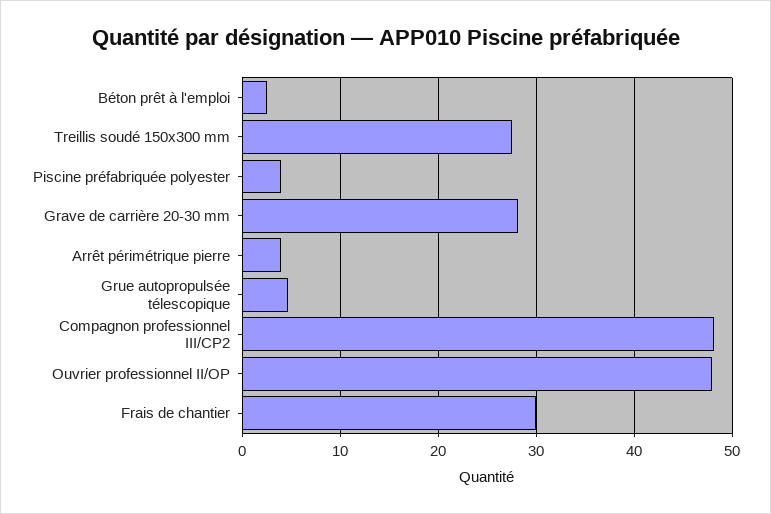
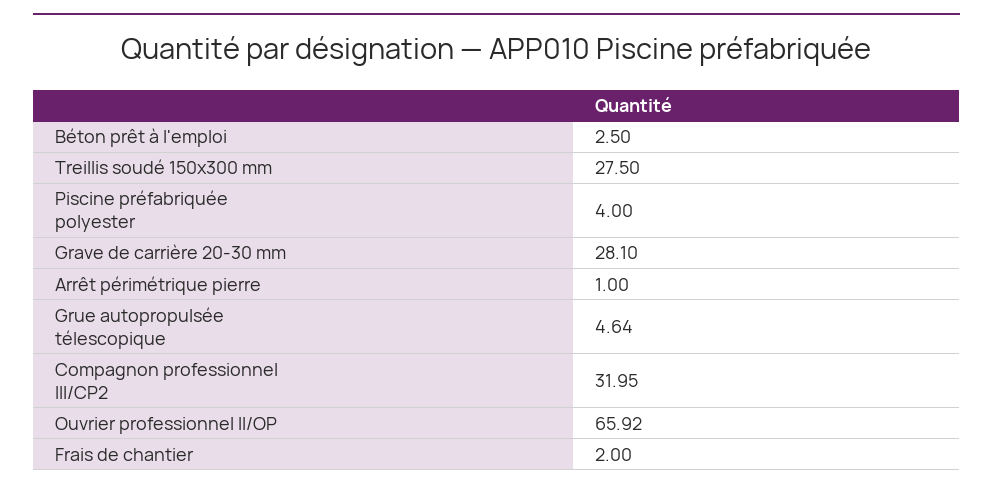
  {
    "Béton prêt à l'emploi": 2.5,
    "Treillis soudé 150x300 mm": 27.5,
    "Piscine préfabriquée polyester": 4,
    "Grave de carrière 20-30 mm": 28.1,
-   "Arrêt périmétrique pierre": 4,
+   "Arrêt périmétrique pierre": 1,
    "Grue autopropulsée télescopique": 4.64,
-   "Compagnon professionnel III/CP2": 48,
+   "Compagnon professionnel III/CP2": 31.95,
-   "Ouvrier professionnel II/OP": 48,
+   "Ouvrier professionnel II/OP": 65.92,
-   "Frais de chantier": 30
+   "Frais de chantier": 2
  }

